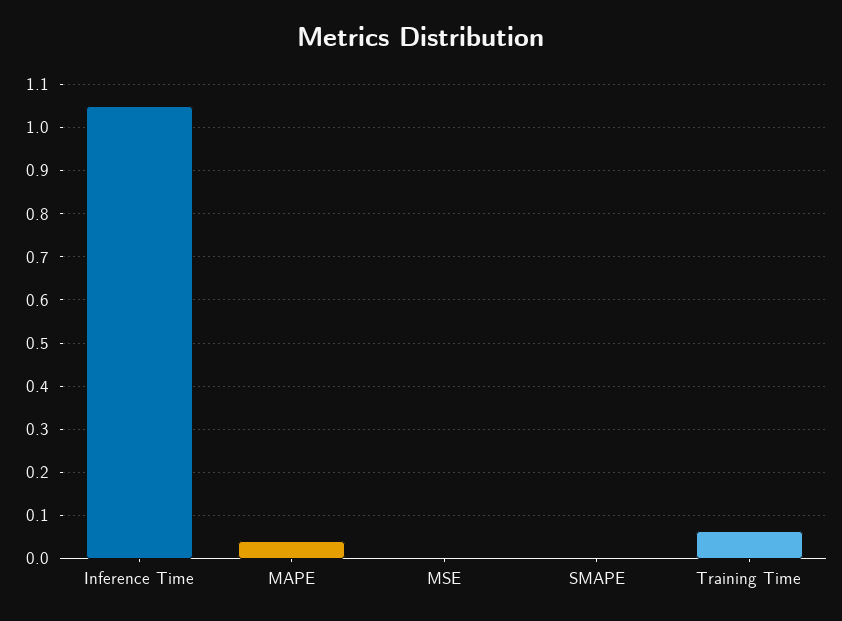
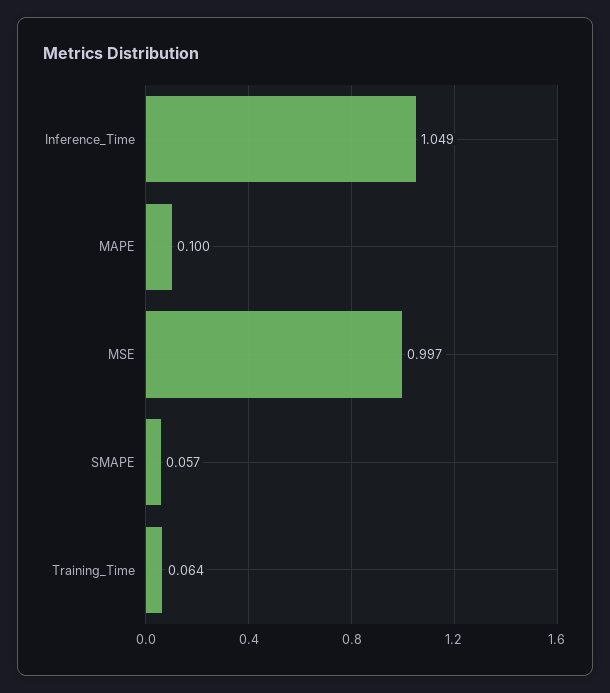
  {
    "Inference Time": 1.049,
-   "MAPE": 0.04,
+   "MAPE": 0.1,
-   "MSE": 0,
+   "MSE": 0.997,
-   "SMAPE": 0,
+   "SMAPE": 0.057,
    "Training Time": 0.064
  }

